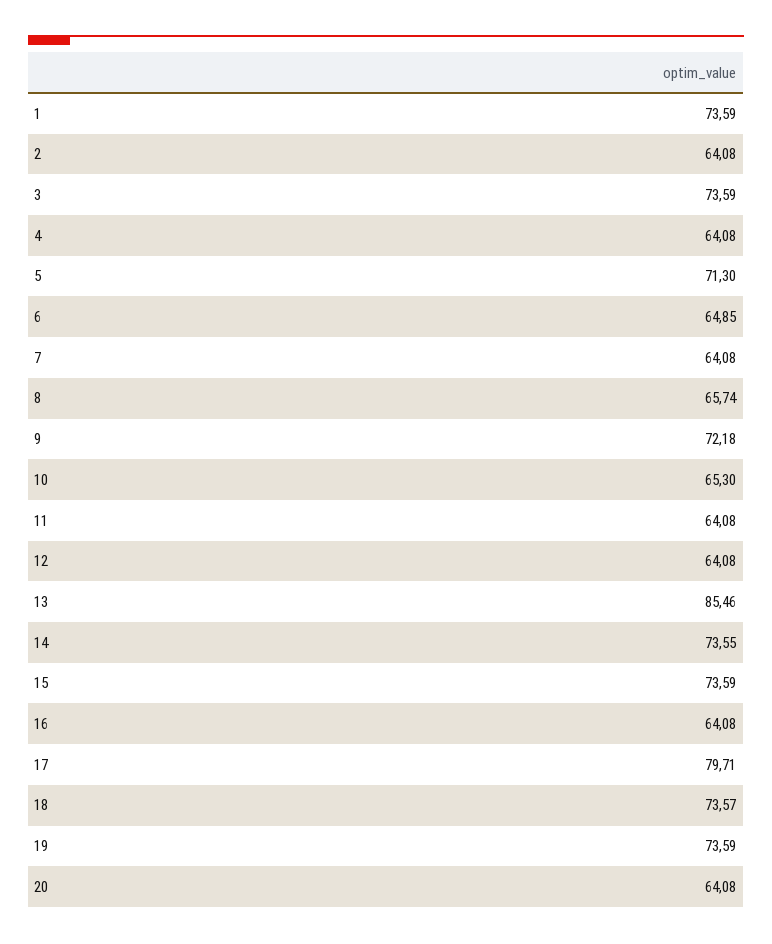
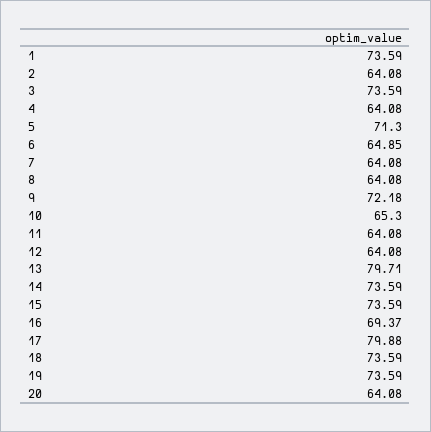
  {
    "1": 73.59,
    "2": 64.08,
    "3": 73.59,
    "4": 64.08,
    "5": 71.3,
    "6": 64.85,
    "7": 64.08,
-   "8": 65.74,
+   "8": 64.08,
    "9": 72.18,
    "10": 65.3,
    "11": 64.08,
    "12": 64.08,
-   "13": 85.46,
+   "13": 79.71,
-   "14": 73.55,
+   "14": 73.59,
    "15": 73.59,
-   "16": 64.08,
+   "16": 69.37,
-   "17": 79.71,
+   "17": 79.88,
-   "18": 73.57,
+   "18": 73.59,
    "19": 73.59,
    "20": 64.08
  }

